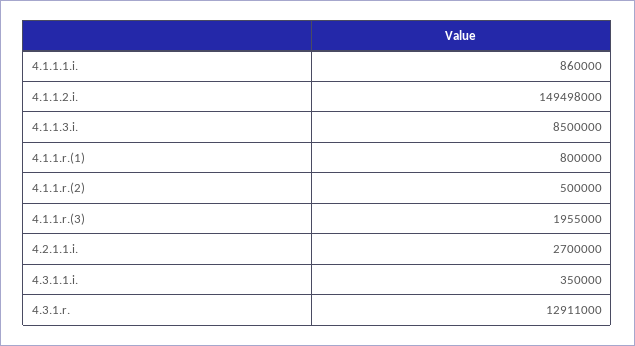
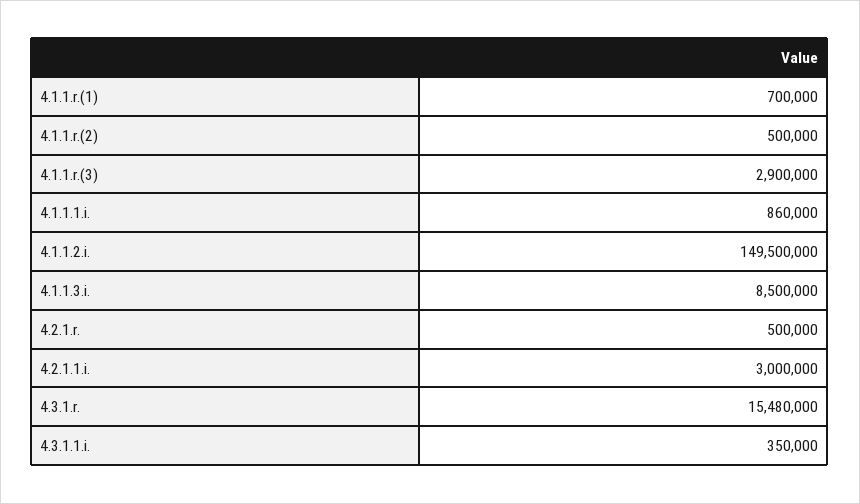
  {
    "4.1.1.1.i.": 860000,
-   "4.1.1.2.i.": 149498000,
+   "4.1.1.2.i.": 149500000,
    "4.1.1.3.i.": 8500000,
-   "4.1.1.r.(1)": 800000,
+   "4.1.1.r.(1)": 700000,
    "4.1.1.r.(2)": 500000,
-   "4.1.1.r.(3)": 1955000,
+   "4.1.1.r.(3)": 2900000,
-   "4.2.1.1.i.": 2700000,
+   "4.2.1.1.i.": 3000000,
    "4.3.1.1.i.": 350000,
-   "4.3.1.r.": 12911000
+   "4.3.1.r.": 15480000,
+   "4.2.1.r.": 500000
  }

